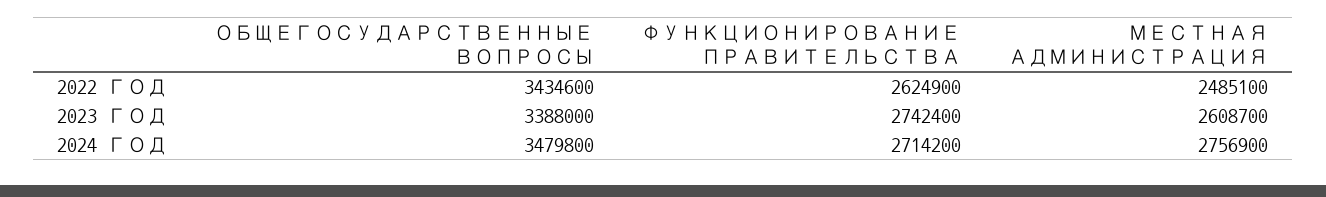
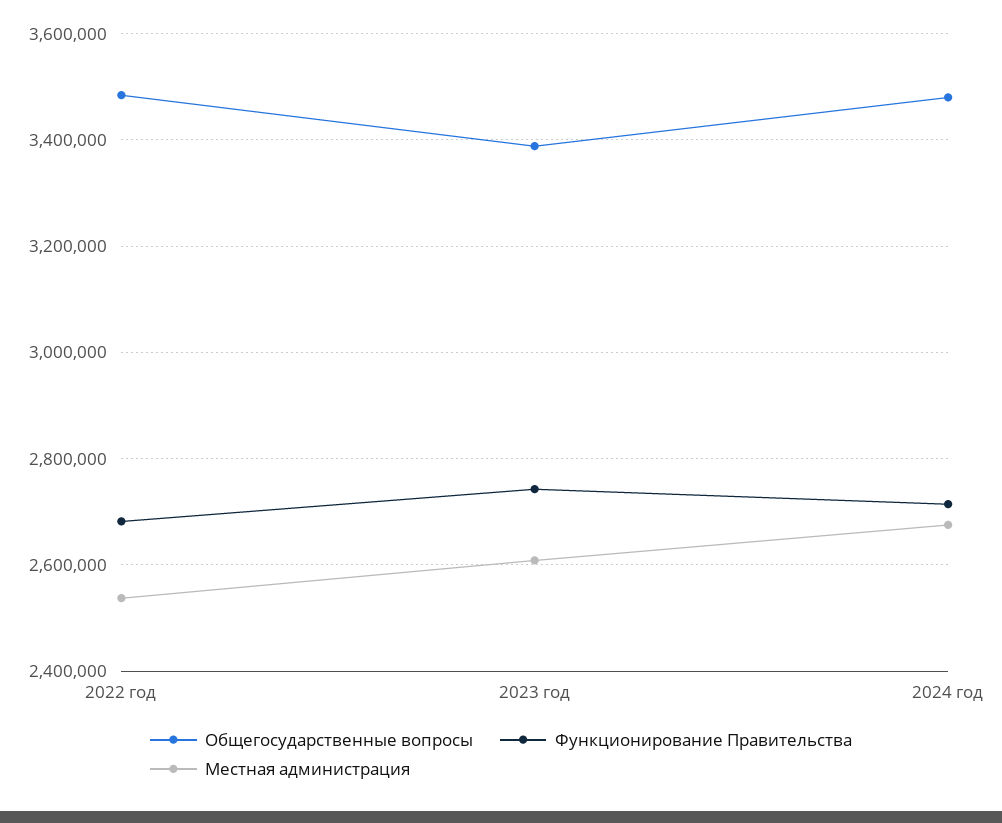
  {
    "ОБЩЕГОСУДАРСТВЕННЫЕ ВОПРОСЫ": {
-     "2022 ГОД": 3434600,
+     "2022 ГОД": 3480000,
      "2023 ГОД": 3388000,
      "2024 ГОД": 3479800
    },
    "ФУНКЦИОНИРОВАНИЕ ПРАВИТЕЛЬСТВА": {
-     "2022 ГОД": 2624900,
+     "2022 ГОД": 2680000,
      "2023 ГОД": 2742400,
      "2024 ГОД": 2714200
    },
    "МЕСТНАЯ АДМИНИСТРАЦИЯ": {
-     "2022 ГОД": 2485100,
+     "2022 ГОД": 2540000,
      "2023 ГОД": 2608700,
-     "2024 ГОД": 2756900
+     "2024 ГОД": 2680000
    }
  }

